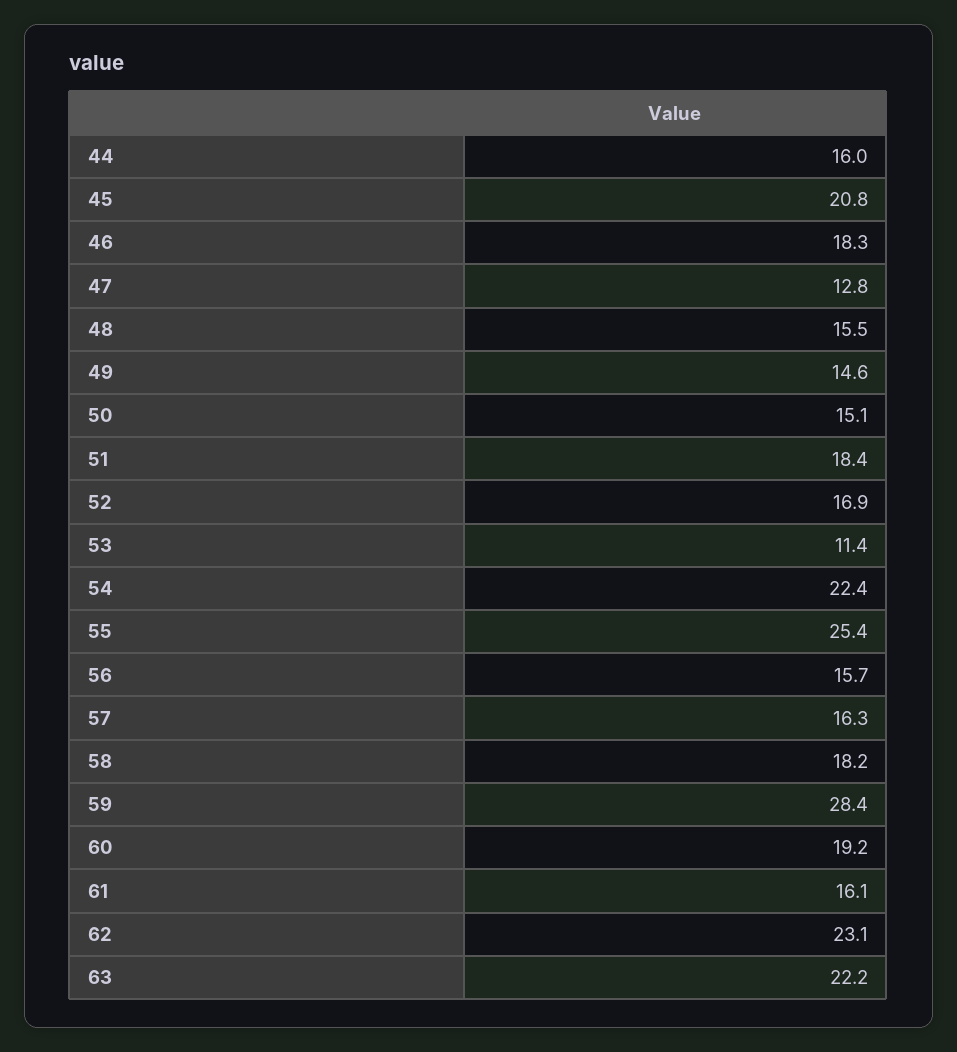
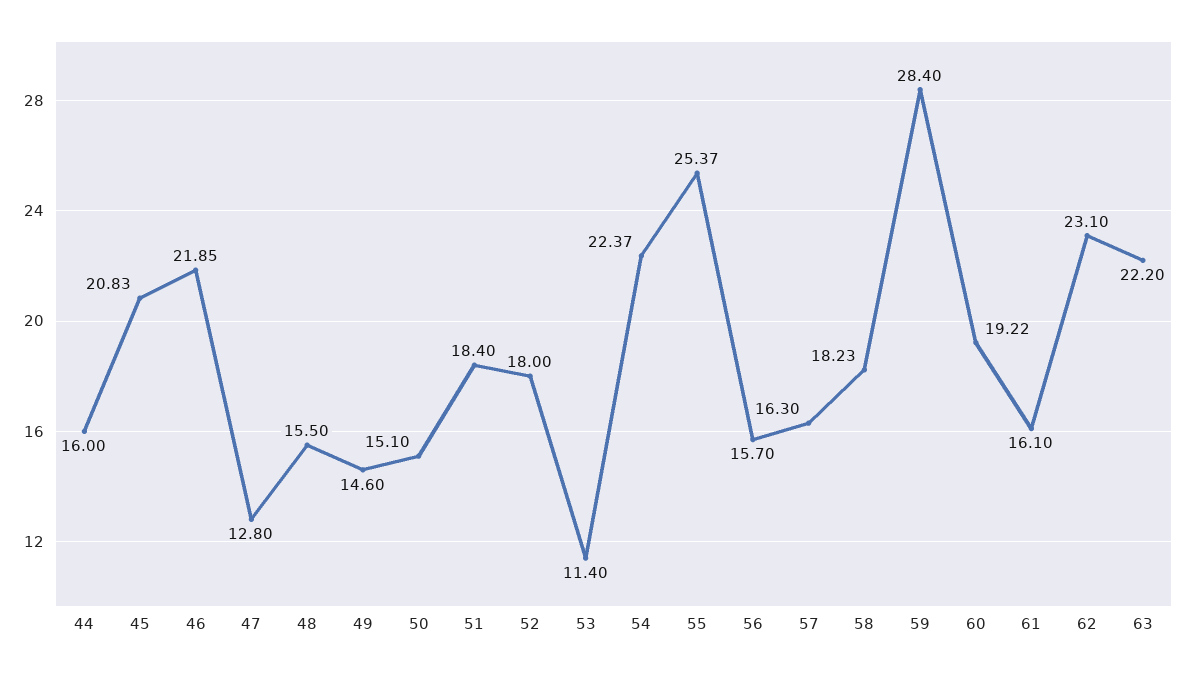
  {
    "44": 16,
    "45": 20.83,
-   "46": 18.3,
+   "46": 21.85,
    "47": 12.8,
    "48": 15.5,
    "49": 14.6,
    "50": 15.1,
    "51": 18.4,
-   "52": 16.9,
+   "52": 18,
    "53": 11.4,
    "54": 22.37,
    "55": 25.37,
    "56": 15.7,
    "57": 16.3,
    "58": 18.23,
    "59": 28.4,
    "60": 19.22,
    "61": 16.1,
    "62": 23.1,
    "63": 22.2
  }

